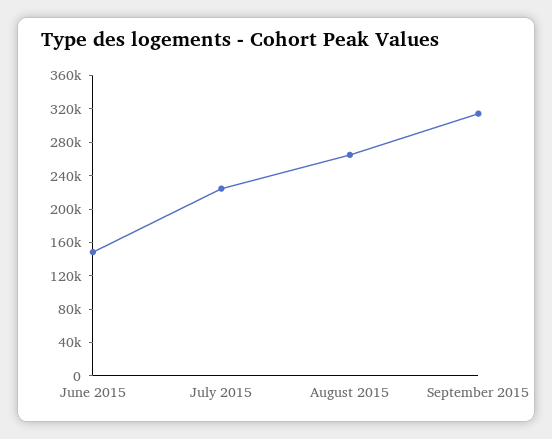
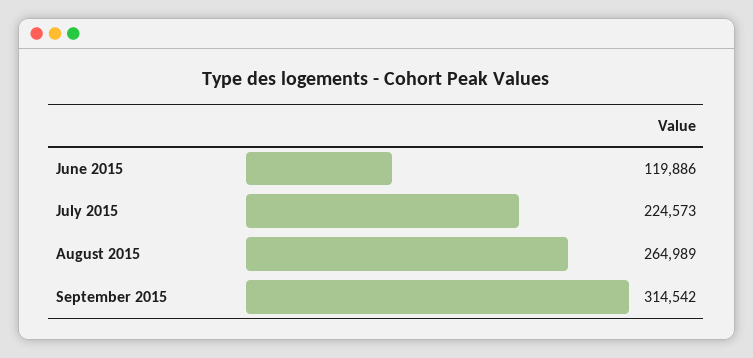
  {
-   "June 2015": 150000,
+   "June 2015": 119886,
    "July 2015": 224573,
    "August 2015": 264989,
    "September 2015": 314542
  }

